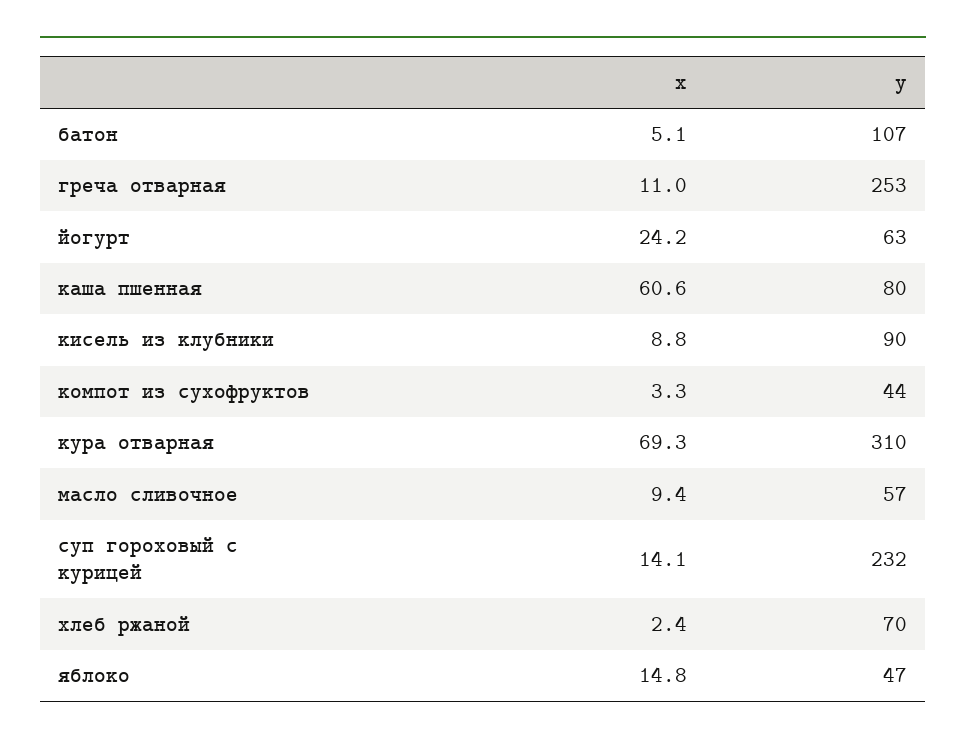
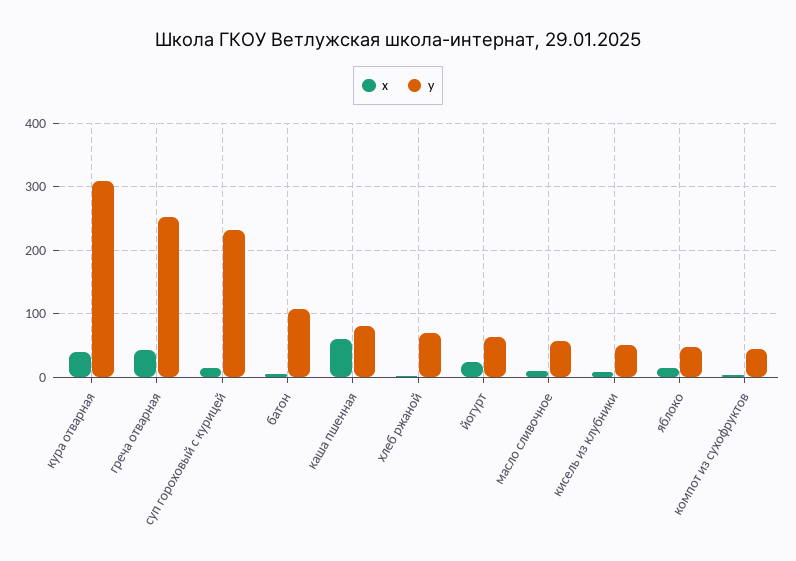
  {
    "x": {
      "батон": 5.1,
-     "греча отварная": 11,
+     "греча отварная": 40,
      "йогурт": 24.2,
      "каша пшенная": 60.6,
      "кисель из клубники": 8.8,
      "компот из сухофруктов": 3.3,
-     "кура отварная": 69.3,
+     "кура отварная": 40,
      "масло сливочное": 9.4,
      "суп гороховый с курицей": 14.1,
      "хлеб ржаной": 2.4,
      "яблоко": 14.8
    },
    "y": {
      "батон": 107,
      "греча отварная": 253,
      "йогурт": 63,
      "каша пшенная": 80,
-     "кисель из клубники": 90,
+     "кисель из клубники": 50,
      "компот из сухофруктов": 44,
      "кура отварная": 310,
      "масло сливочное": 57,
      "суп гороховый с курицей": 232,
      "хлеб ржаной": 70,
      "яблоко": 47
    }
  }

